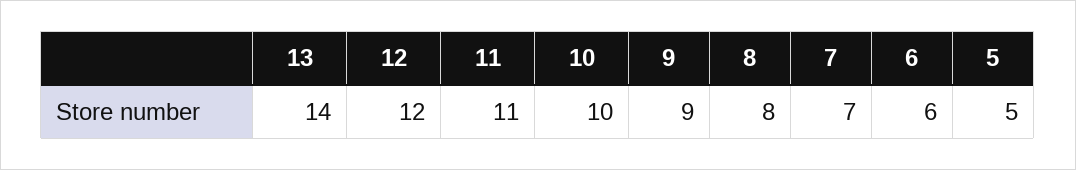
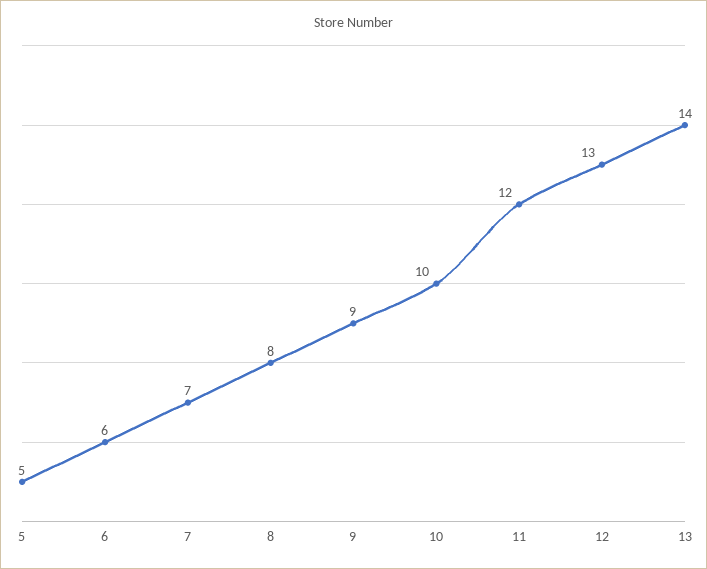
  {
    "13": 14,
-   "12": 12,
+   "12": 13,
-   "11": 11,
+   "11": 12,
    "10": 10,
    "9": 9,
    "8": 8,
    "7": 7,
    "6": 6,
    "5": 5
  }

